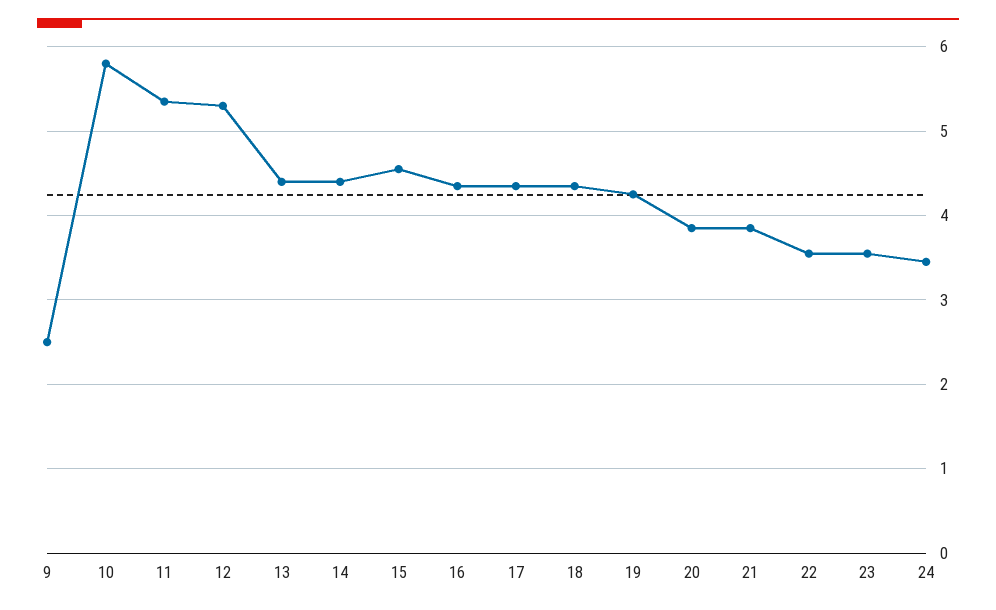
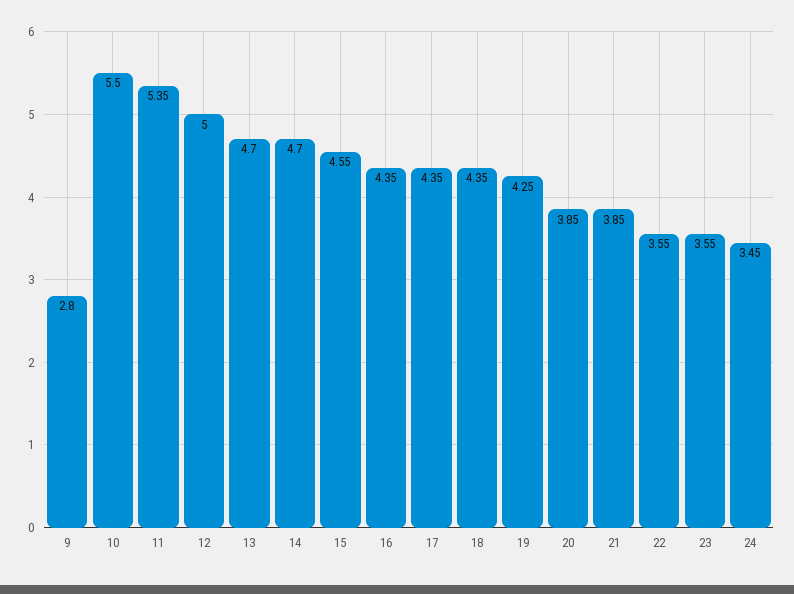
  {
-   "9": 2.5,
+   "9": 2.8,
-   "10": 5.8,
+   "10": 5.5,
    "11": 5.35,
-   "12": 5.3,
+   "12": 5,
-   "13": 4.4,
+   "13": 4.7,
-   "14": 4.4,
+   "14": 4.7,
    "15": 4.55,
    "16": 4.35,
    "17": 4.35,
    "18": 4.35,
    "19": 4.25,
    "20": 3.85,
    "21": 3.85,
    "22": 3.55,
    "23": 3.55,
    "24": 3.45
  }

